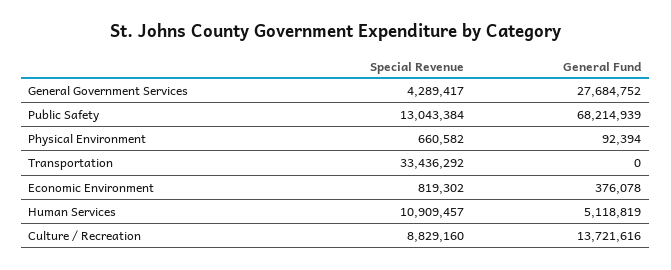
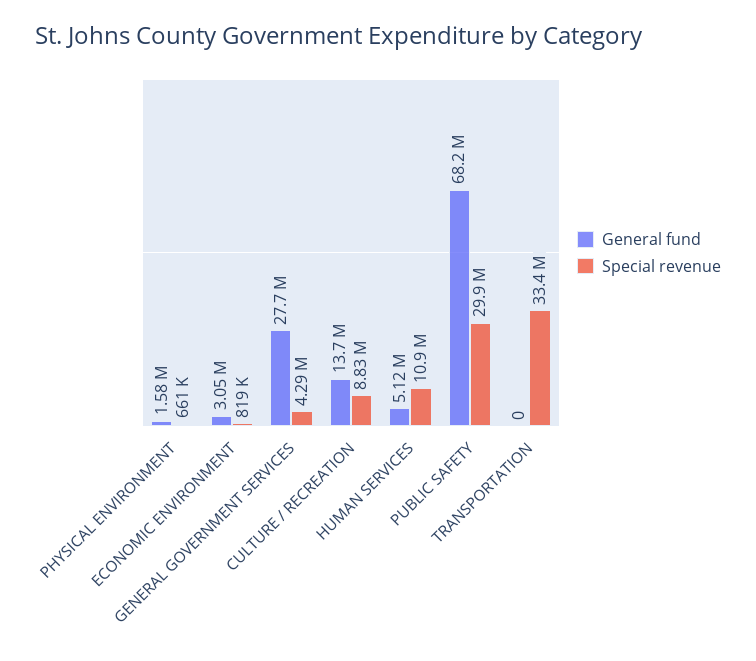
  {
    "Special Revenue": {
      "General Government Services": 4289417,
-     "Public Safety": 13043384,
+     "Public Safety": 29900000,
      "Physical Environment": 660582,
      "Transportation": 33436292,
      "Economic Environment": 819302,
      "Human Services": 10909457,
      "Culture / Recreation": 8829160
    },
    "General Fund": {
      "General Government Services": 27684752,
      "Public Safety": 68214939,
-     "Physical Environment": 92394,
+     "Physical Environment": 1580000,
      "Transportation": 0,
-     "Economic Environment": 376078,
+     "Economic Environment": 3050000,
      "Human Services": 5118819,
      "Culture / Recreation": 13721616
    }
  }

